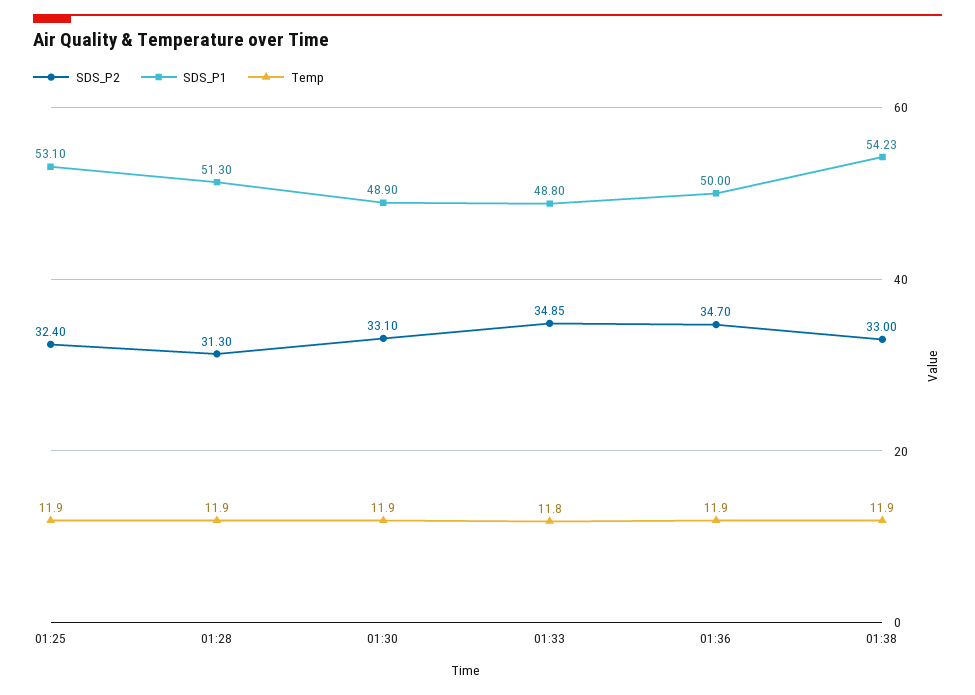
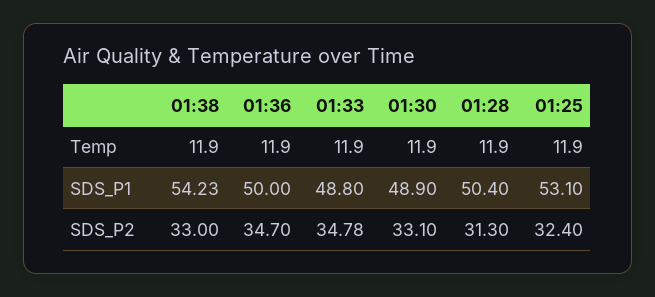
  {
    "SDS_P2": {
      "01:25": 32.4,
      "01:28": 31.3,
      "01:30": 33.1,
-     "01:33": 34.85,
+     "01:33": 34.78,
      "01:36": 34.7,
      "01:38": 33
    },
    "SDS_P1": {
      "01:25": 53.1,
-     "01:28": 51.3,
+     "01:28": 50.4,
      "01:30": 48.9,
      "01:33": 48.8,
      "01:36": 50,
      "01:38": 54.23
    },
    "Temp": {
      "01:25": 11.9,
      "01:28": 11.9,
      "01:30": 11.9,
-     "01:33": 11.8,
+     "01:33": 11.9,
      "01:36": 11.9,
      "01:38": 11.9
    }
  }

